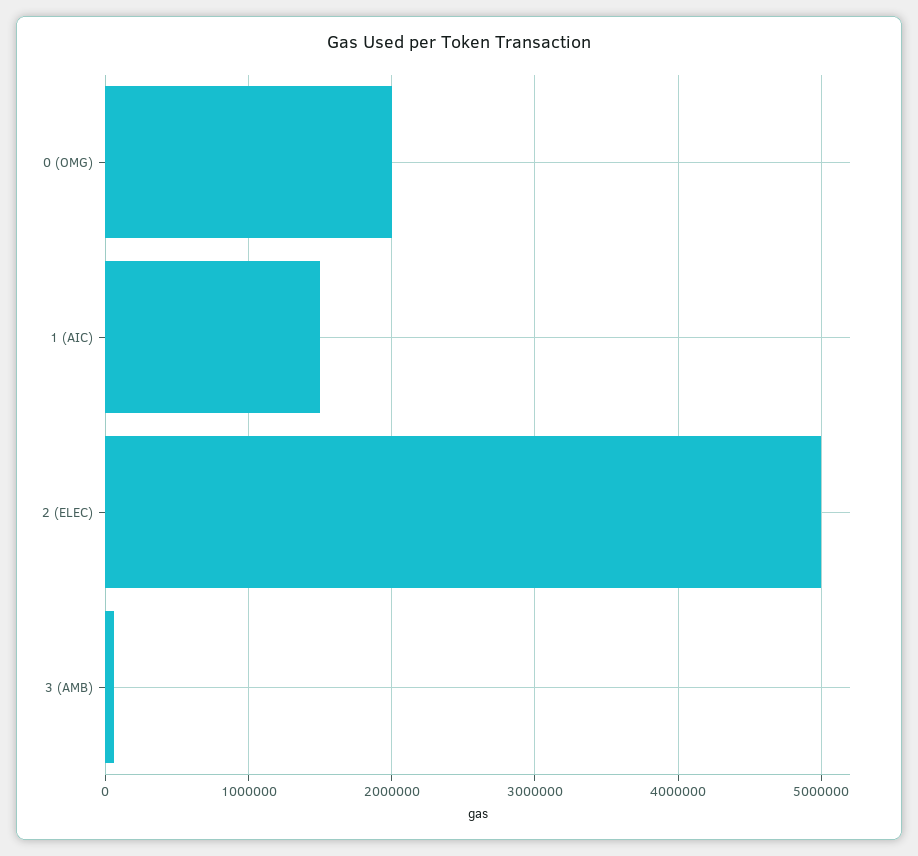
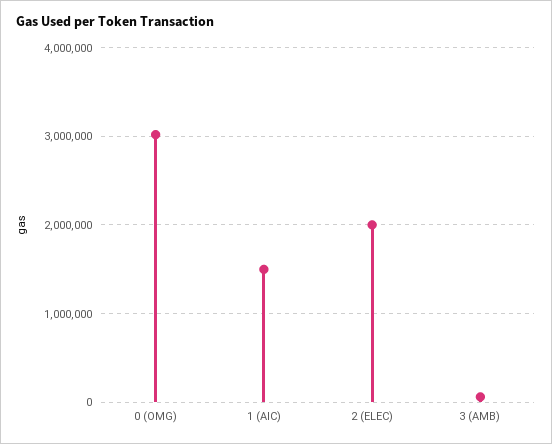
  {
-   "0 (OMG)": 2000000,
+   "0 (OMG)": 3000000,
    "1 (AIC)": 1500000,
-   "2 (ELEC)": 5000000,
+   "2 (ELEC)": 2000000,
    "3 (AMB)": 100000
  }

